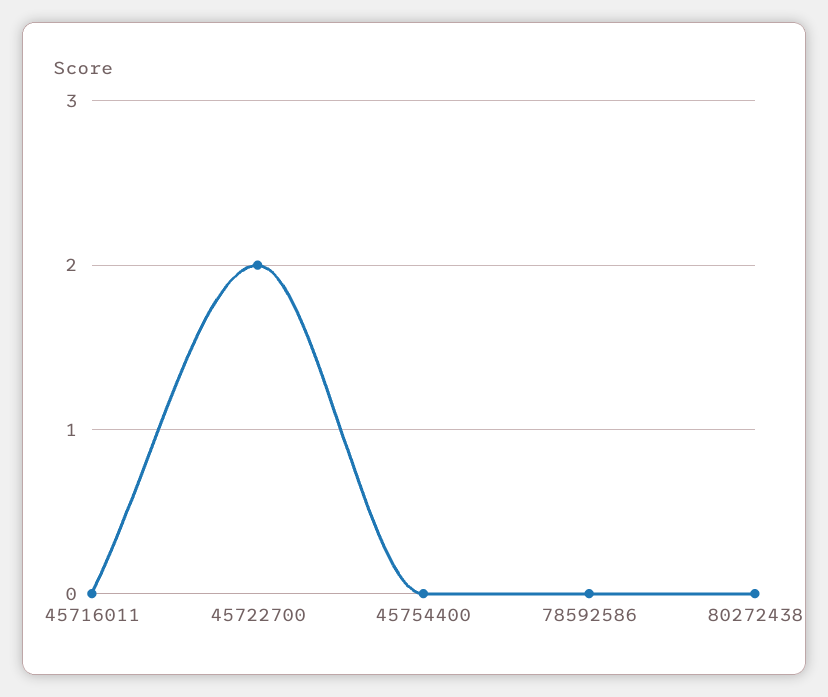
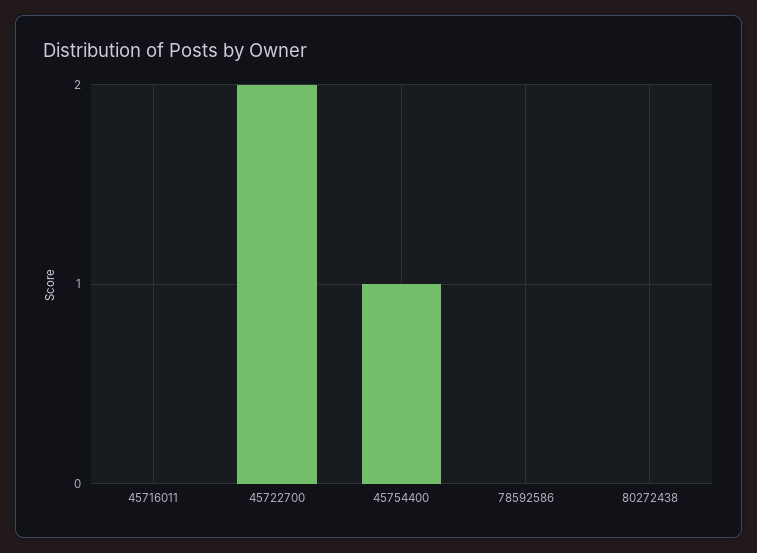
  {
    "45716011": 0,
    "45722700": 2,
-   "45754400": 0,
+   "45754400": 1,
    "78592586": 0,
    "80272438": 0
  }

